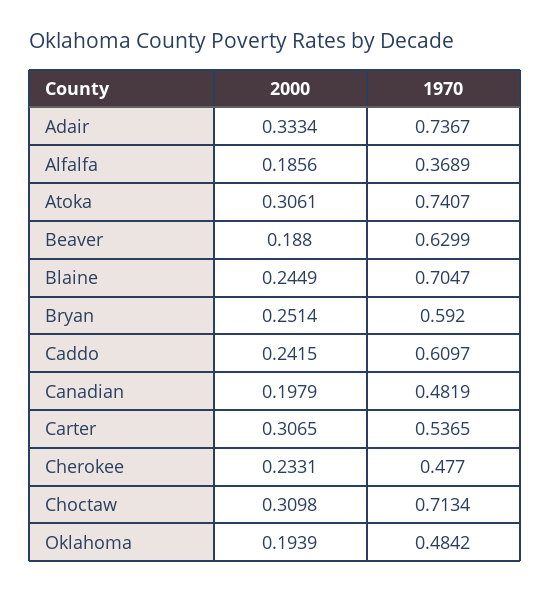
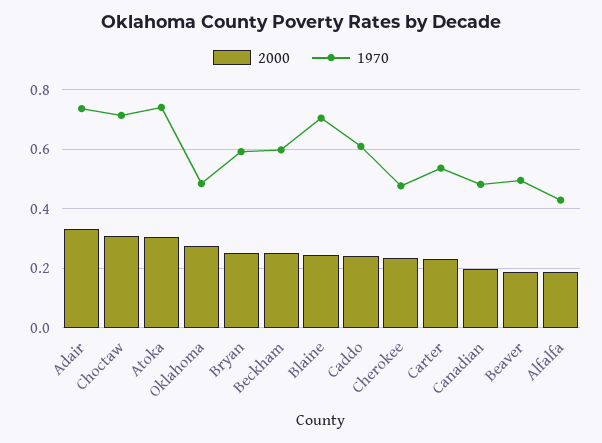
  {
    "2000": {
      "Adair": 0.3334,
      "Alfalfa": 0.1856,
      "Atoka": 0.3061,
      "Beaver": 0.188,
      "Blaine": 0.2449,
      "Bryan": 0.2514,
      "Caddo": 0.2415,
      "Canadian": 0.1979,
-     "Carter": 0.3065,
+     "Carter": 0.225,
      "Cherokee": 0.2331,
      "Choctaw": 0.3098,
-     "Oklahoma": 0.1939
+     "Oklahoma": 0.275,
+     "Beckham": 0.25
    },
    "1970": {
      "Adair": 0.7367,
-     "Alfalfa": 0.3689,
+     "Alfalfa": 0.425,
      "Atoka": 0.7407,
-     "Beaver": 0.6299,
+     "Beaver": 0.5,
      "Blaine": 0.7047,
      "Bryan": 0.592,
      "Caddo": 0.6097,
      "Canadian": 0.4819,
      "Carter": 0.5365,
      "Cherokee": 0.477,
      "Choctaw": 0.7134,
-     "Oklahoma": 0.4842
+     "Oklahoma": 0.4842,
+     "Beckham": 0.6
    }
  }

